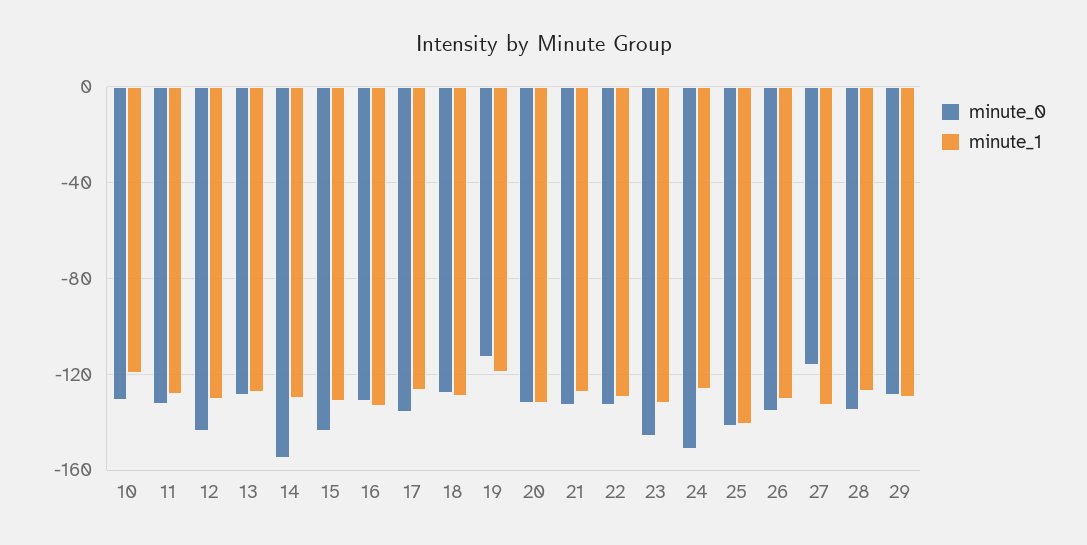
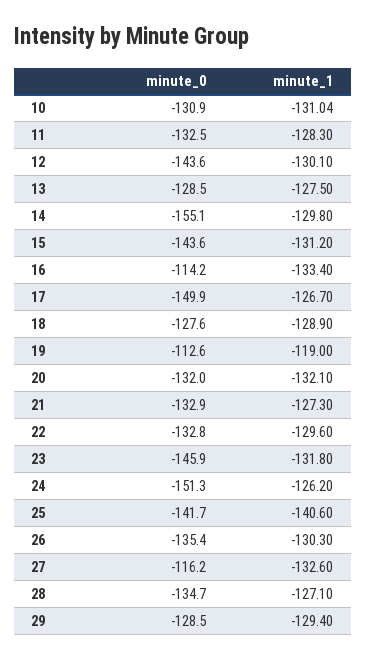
  {
    "minute_0": {
      "10": -130.9,
      "11": -132.5,
      "12": -143.6,
      "13": -128.5,
      "14": -155.1,
      "15": -143.6,
-     "16": -130,
+     "16": -114.2,
-     "17": -135,
+     "17": -149.9,
      "18": -127.6,
      "19": -112.6,
      "20": -132,
      "21": -132.9,
      "22": -132.8,
      "23": -145.9,
      "24": -151.3,
      "25": -141.7,
      "26": -135.4,
      "27": -116.2,
      "28": -134.7,
      "29": -128.5
    },
    "minute_1": {
-     "10": -120,
+     "10": -131.04,
      "11": -128.3,
      "12": -130.1,
      "13": -127.5,
      "14": -129.8,
      "15": -131.2,
      "16": -133.4,
      "17": -126.7,
      "18": -128.9,
      "19": -119,
      "20": -132.1,
      "21": -127.3,
      "22": -129.6,
      "23": -131.8,
      "24": -126.2,
      "25": -140.6,
      "26": -130.3,
      "27": -132.6,
      "28": -127.1,
      "29": -129.4
    }
  }

